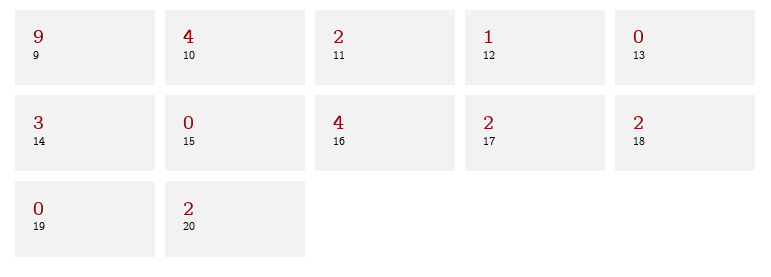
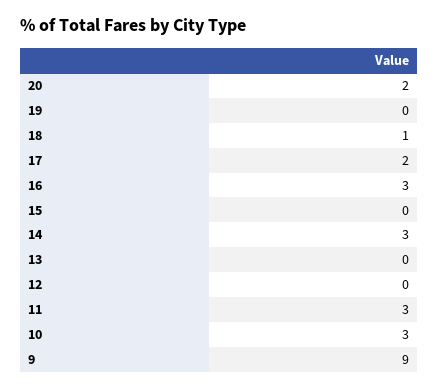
  {
    "9": 9,
-   "10": 4,
+   "10": 3,
-   "11": 2,
+   "11": 3,
-   "12": 1,
+   "12": 0,
    "13": 0,
    "14": 3,
    "15": 0,
-   "16": 4,
+   "16": 3,
    "17": 2,
-   "18": 2,
+   "18": 1,
    "19": 0,
    "20": 2
  }

